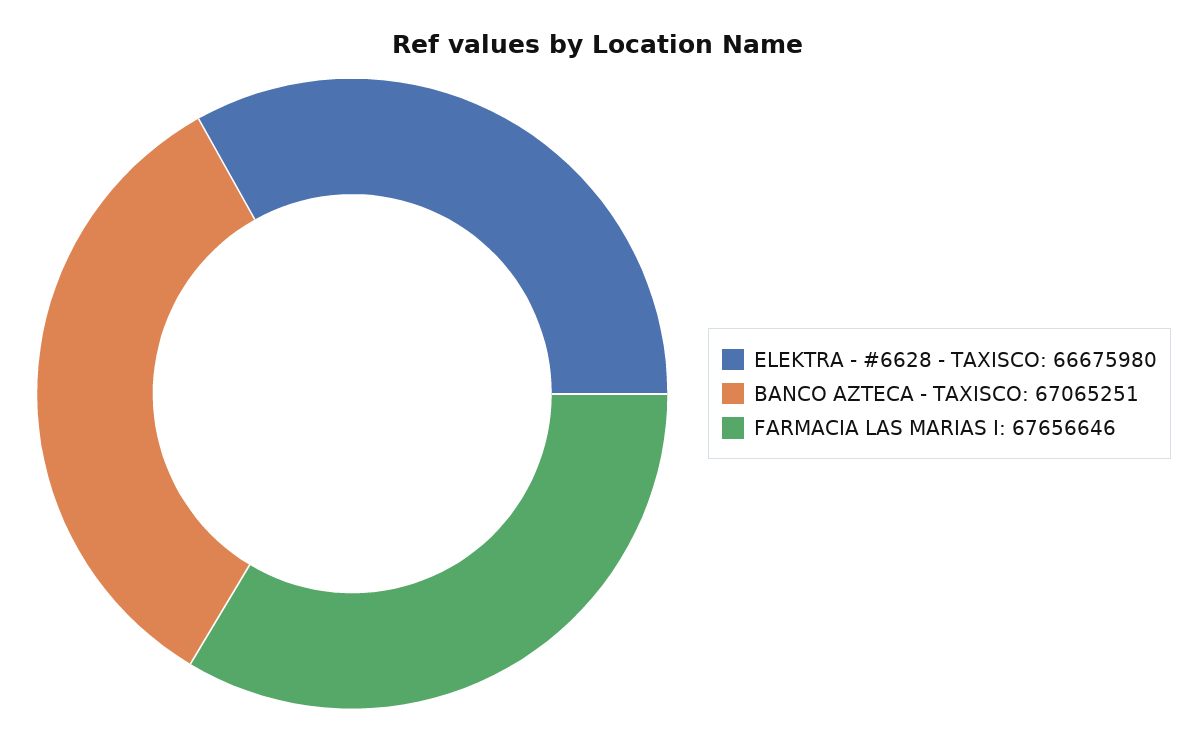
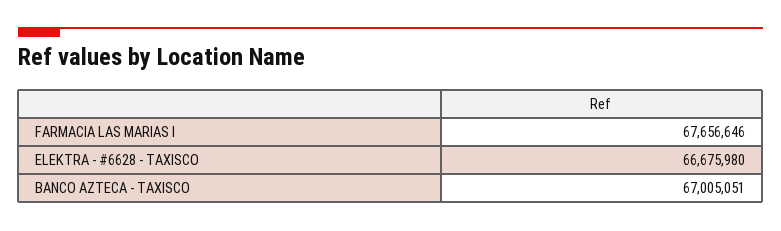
  {
    "ELEKTRA - #6628 - TAXISCO": 66675980,
-   "BANCO AZTECA - TAXISCO": 67065251,
+   "BANCO AZTECA - TAXISCO": 67005051,
    "FARMACIA LAS MARIAS I": 67656646
  }

